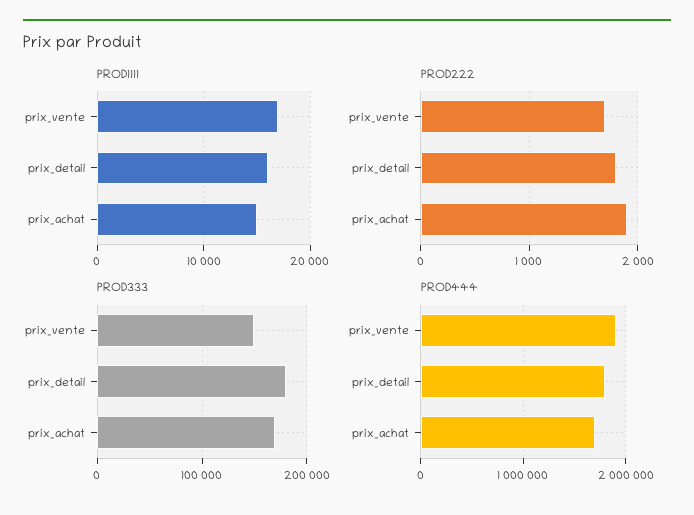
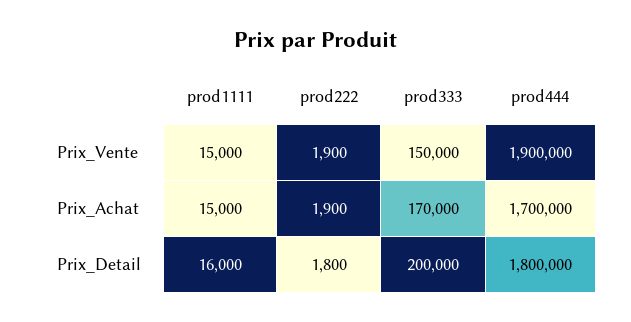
  {
    "PROD1111": {
-     "prix_vente": 17000,
+     "prix_vente": 15000,
      "prix_detail": 16000,
      "prix_achat": 15000
    },
    "PROD222": {
-     "prix_vente": 1700,
+     "prix_vente": 1900,
      "prix_detail": 1800,
      "prix_achat": 1900
    },
    "PROD333": {
      "prix_vente": 150000,
-     "prix_detail": 180000,
+     "prix_detail": 200000,
      "prix_achat": 170000
    },
    "PROD444": {
      "prix_vente": 1900000,
      "prix_detail": 1800000,
      "prix_achat": 1700000
    }
  }

